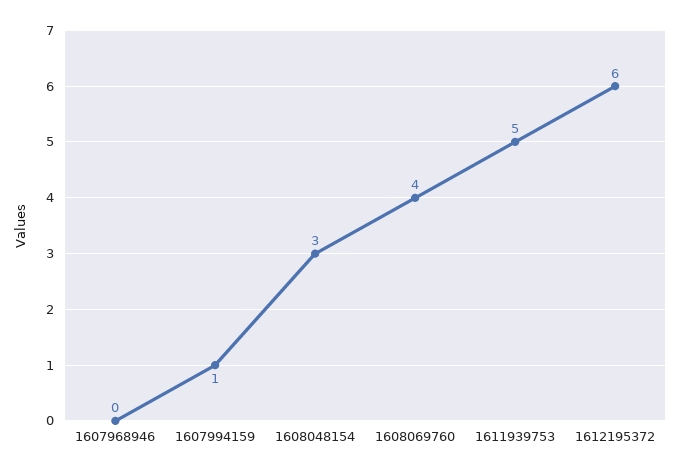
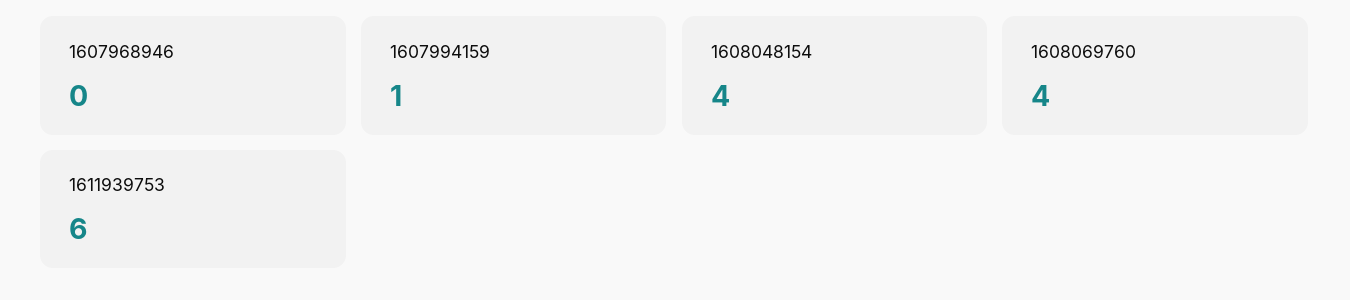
  {
    "1607968946": 0,
    "1607994159": 1,
-   "1608048154": 3,
+   "1608048154": 4,
    "1608069760": 4,
-   "1611939753": 5,
+   "1611939753": 6
-   "1612195372": 6
  }

